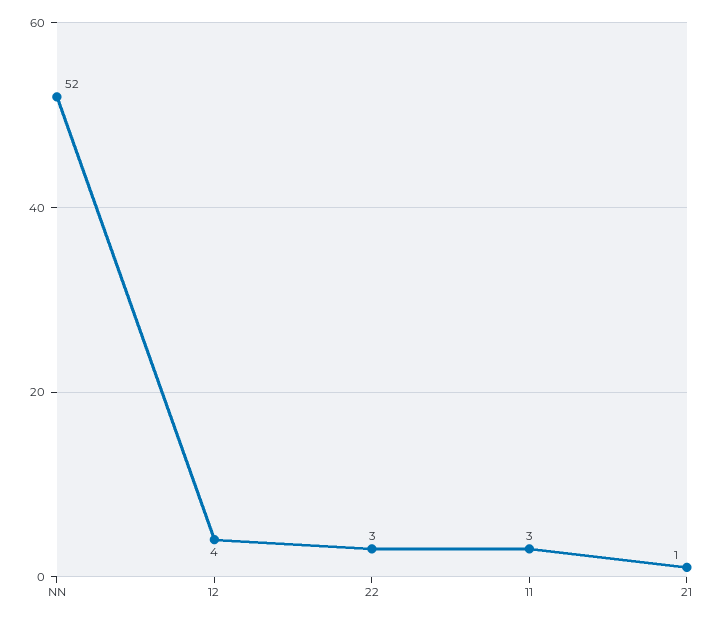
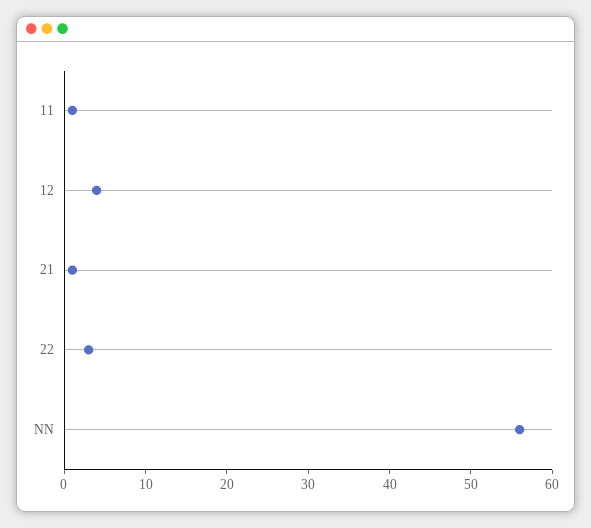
  {
-   "NN": 52,
+   "NN": 56,
    "12": 4,
    "22": 3,
-   "11": 3,
+   "11": 1,
    "21": 1
  }

